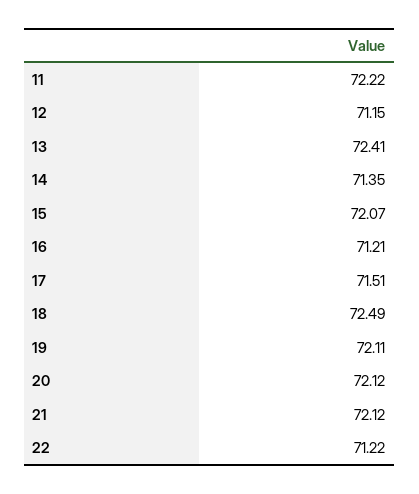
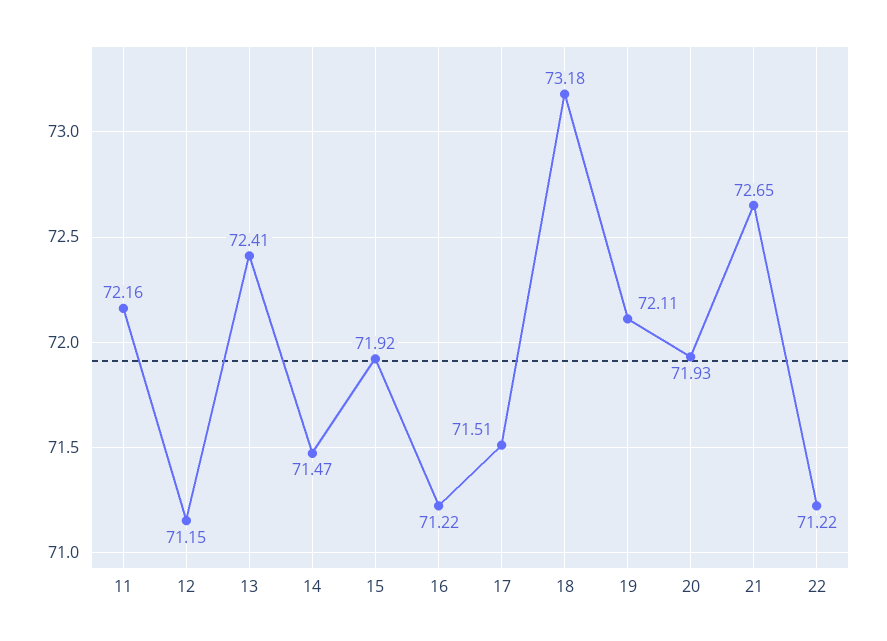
  {
-   "11": 72.22,
+   "11": 72.16,
    "12": 71.15,
    "13": 72.41,
-   "14": 71.35,
+   "14": 71.47,
-   "15": 72.07,
+   "15": 71.92,
-   "16": 71.21,
+   "16": 71.22,
    "17": 71.51,
-   "18": 72.49,
+   "18": 73.18,
    "19": 72.11,
-   "20": 72.12,
+   "20": 71.93,
-   "21": 72.12,
+   "21": 72.65,
    "22": 71.22
  }

